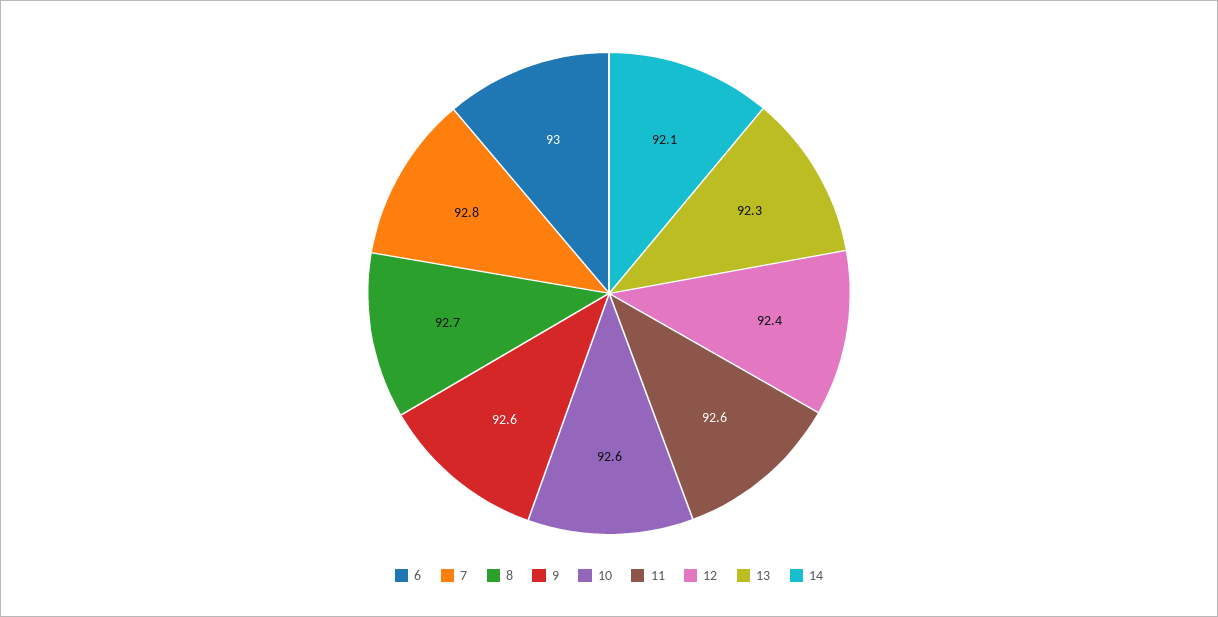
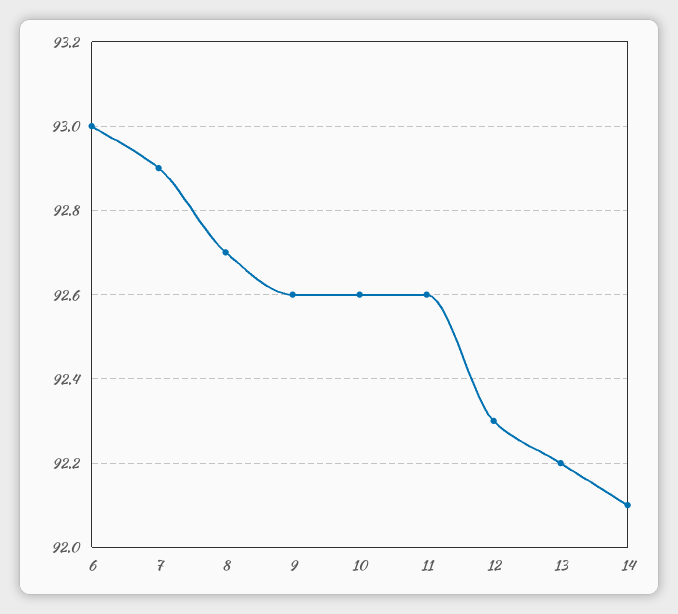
  {
    "6": 93,
-   "7": 92.8,
+   "7": 92.9,
    "8": 92.7,
    "9": 92.6,
    "10": 92.6,
    "11": 92.6,
-   "12": 92.4,
+   "12": 92.3,
-   "13": 92.3,
+   "13": 92.2,
    "14": 92.1
  }

